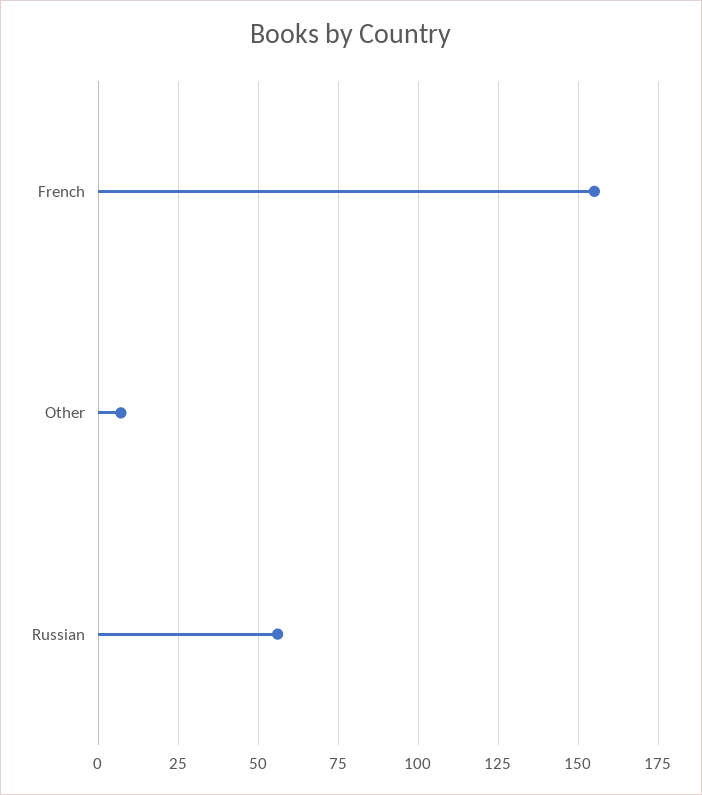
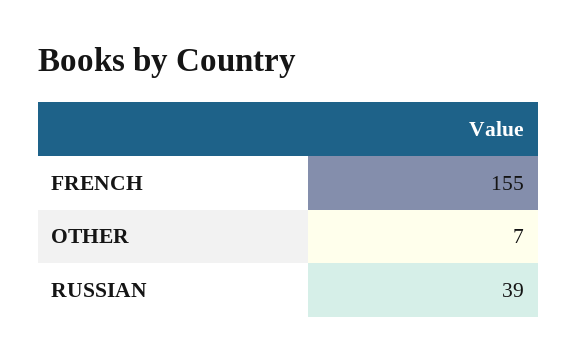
  {
    "French": 155,
    "Other": 7,
-   "Russian": 55
+   "Russian": 39
  }

